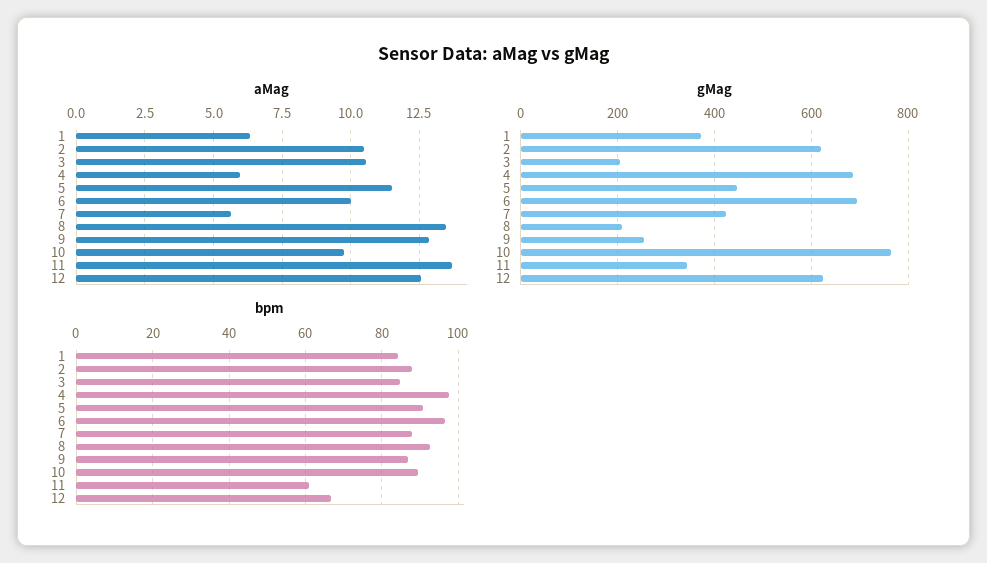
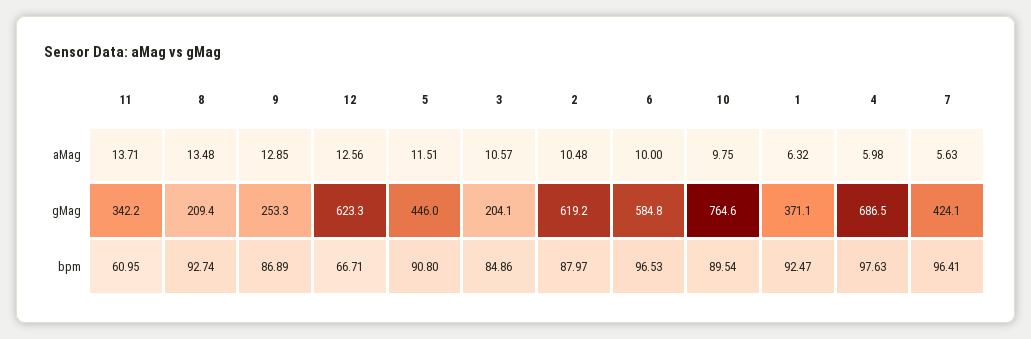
  {
    "aMag": {
      "1": 6.32,
      "2": 10.48,
      "3": 10.57,
      "4": 5.98,
      "5": 11.51,
      "6": 10,
      "7": 5.63,
      "8": 13.48,
      "9": 12.85,
      "10": 9.75,
      "11": 13.71,
      "12": 12.56
    },
    "gMag": {
      "1": 371.1,
      "2": 619.2,
      "3": 204.1,
      "4": 686.5,
      "5": 446,
-     "6": 700,
+     "6": 584.8,
      "7": 424.1,
      "8": 209.4,
      "9": 253.3,
      "10": 764.6,
      "11": 342.2,
      "12": 623.3
    },
    "bpm": {
-     "1": 84,
+     "1": 92.47,
      "2": 87.97,
      "3": 84.86,
      "4": 97.63,
      "5": 90.8,
      "6": 96.53,
-     "7": 88,
+     "7": 96.41,
      "8": 92.74,
      "9": 86.89,
      "10": 89.54,
      "11": 60.95,
      "12": 66.71
    }
  }

